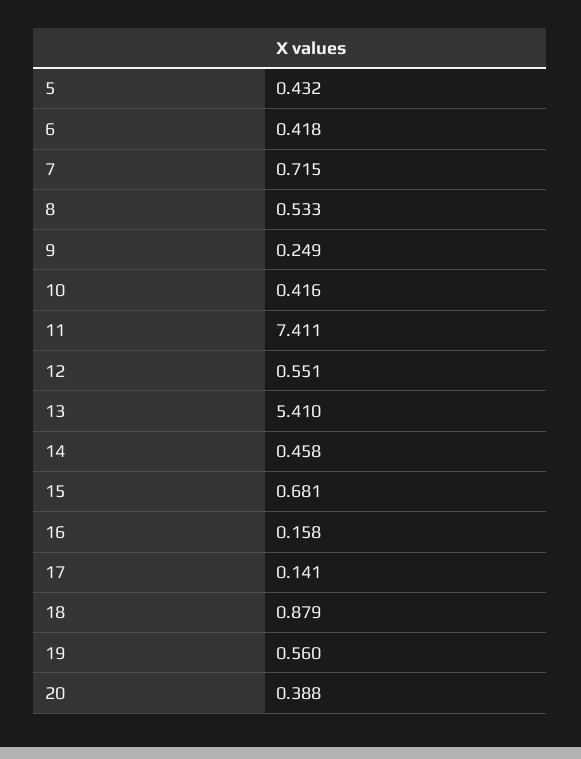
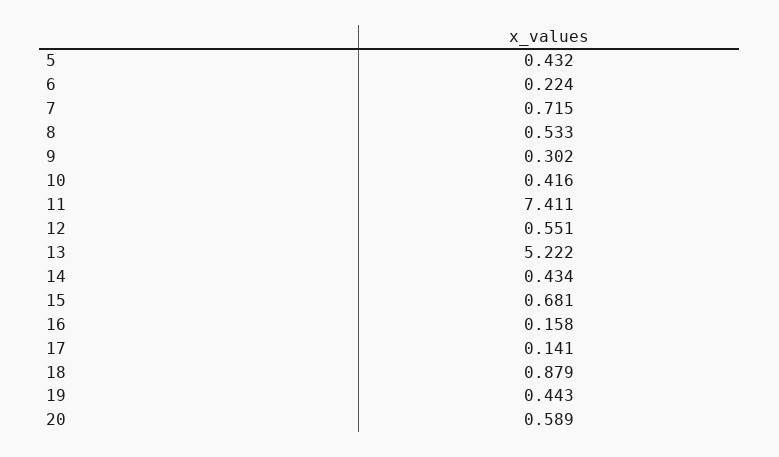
  {
    "5": 0.432,
-   "6": 0.418,
+   "6": 0.224,
    "7": 0.715,
    "8": 0.533,
-   "9": 0.249,
+   "9": 0.302,
    "10": 0.416,
    "11": 7.411,
    "12": 0.551,
-   "13": 5.41,
+   "13": 5.222,
-   "14": 0.458,
+   "14": 0.434,
    "15": 0.681,
    "16": 0.158,
    "17": 0.141,
    "18": 0.879,
-   "19": 0.56,
+   "19": 0.443,
-   "20": 0.388
+   "20": 0.589
  }

